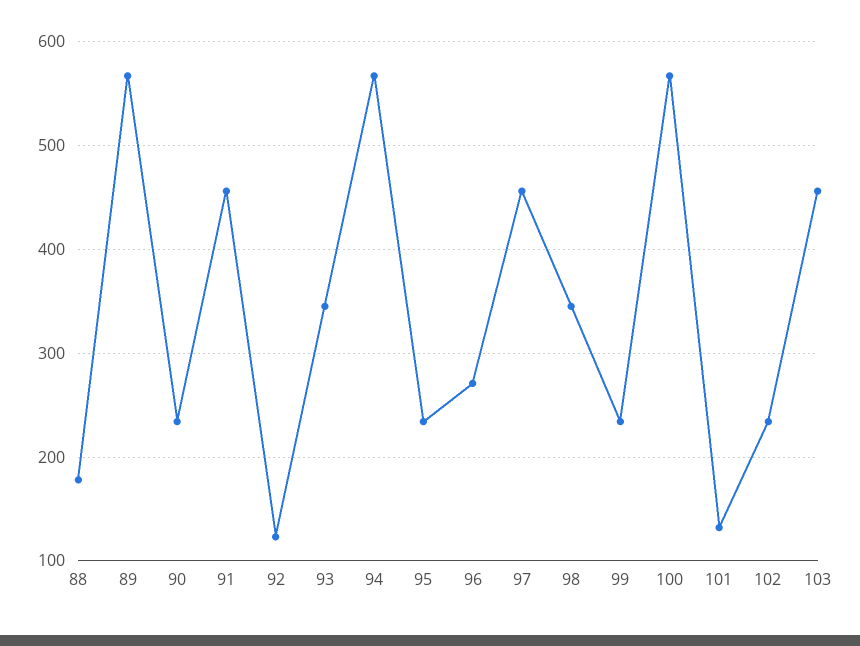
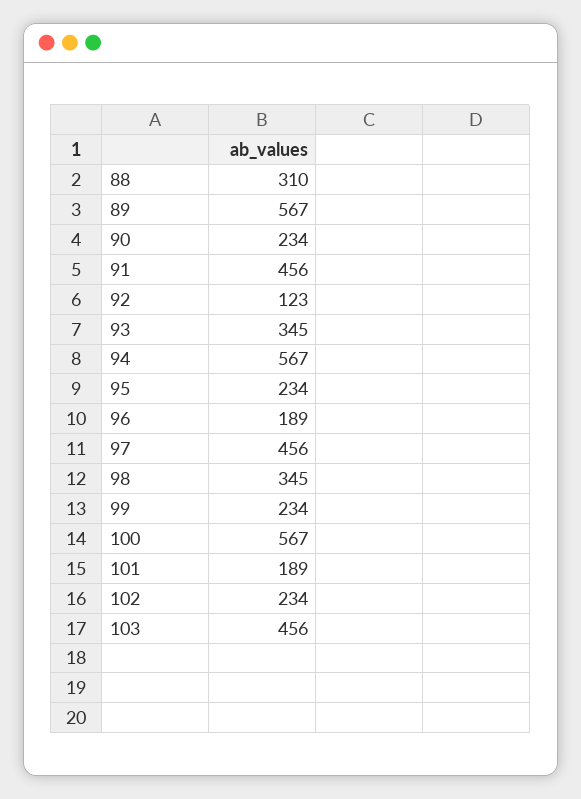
  {
-   "88": 180,
+   "88": 310,
    "89": 567,
    "90": 234,
    "91": 456,
    "92": 123,
    "93": 345,
    "94": 567,
    "95": 234,
-   "96": 270,
+   "96": 189,
    "97": 456,
    "98": 345,
    "99": 234,
    "100": 567,
-   "101": 130,
+   "101": 189,
    "102": 234,
    "103": 456
  }

